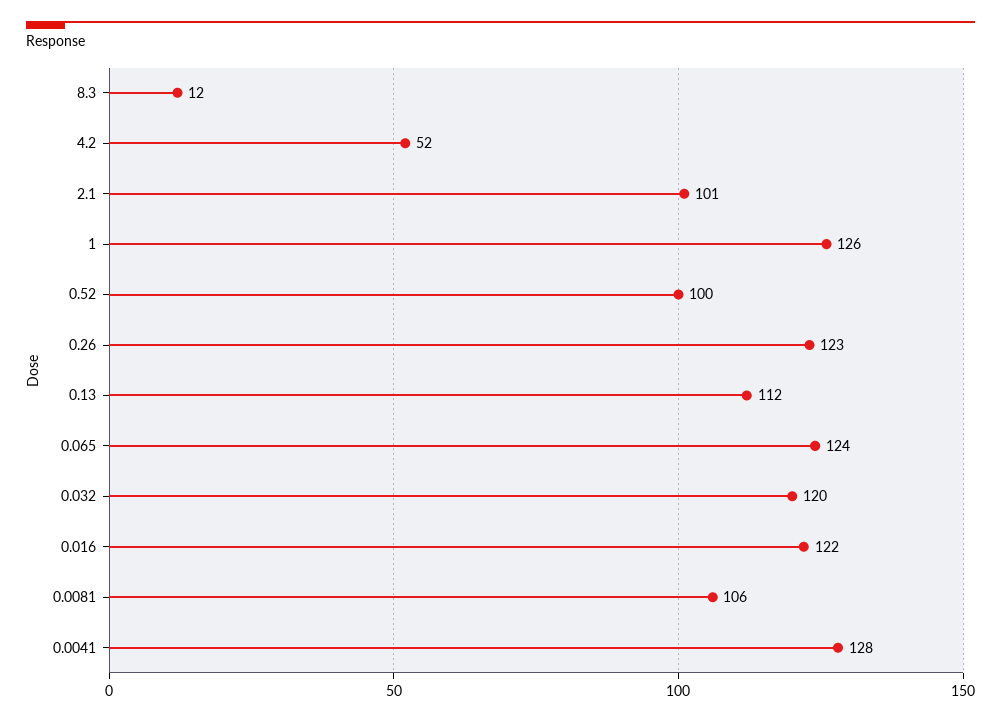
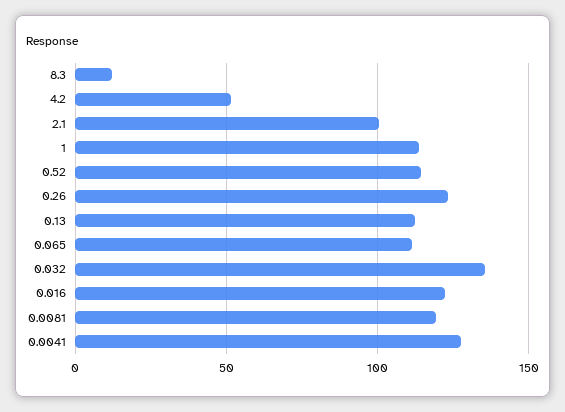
  {
    "8.3": 12,
    "4.2": 52,
    "2.1": 101,
-   "1": 126,
+   "1": 115,
-   "0.52": 100,
+   "0.52": 115,
    "0.26": 123,
    "0.13": 112,
-   "0.065": 124,
+   "0.065": 110,
-   "0.032": 120,
+   "0.032": 135,
    "0.016": 122,
-   "0.0081": 106,
+   "0.0081": 120,
    "0.0041": 128
  }

